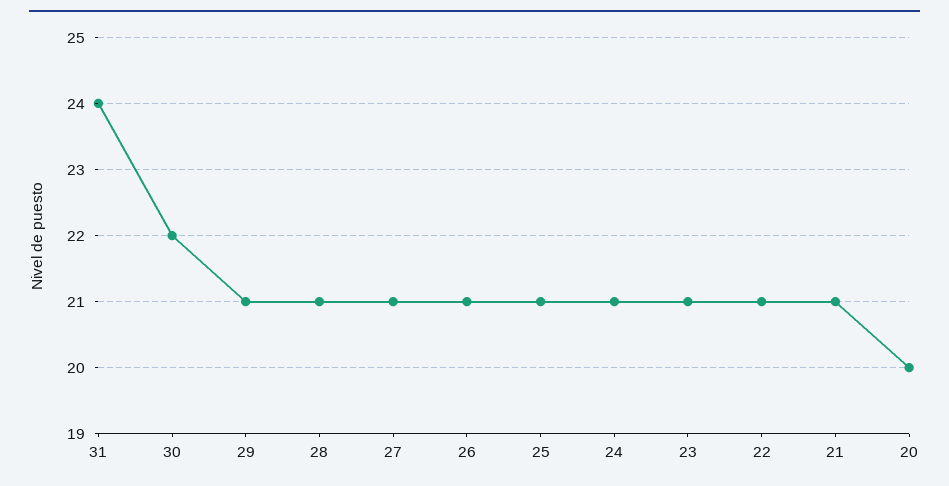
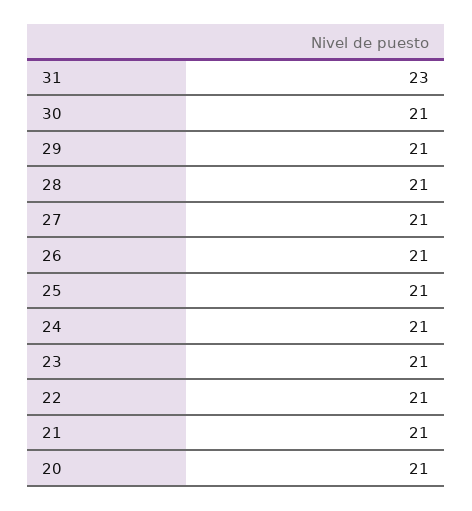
  {
-   "31": 24,
+   "31": 23,
-   "30": 22,
+   "30": 21,
    "29": 21,
    "28": 21,
    "27": 21,
    "26": 21,
    "25": 21,
    "24": 21,
    "23": 21,
    "22": 21,
    "21": 21,
-   "20": 20
+   "20": 21
  }

